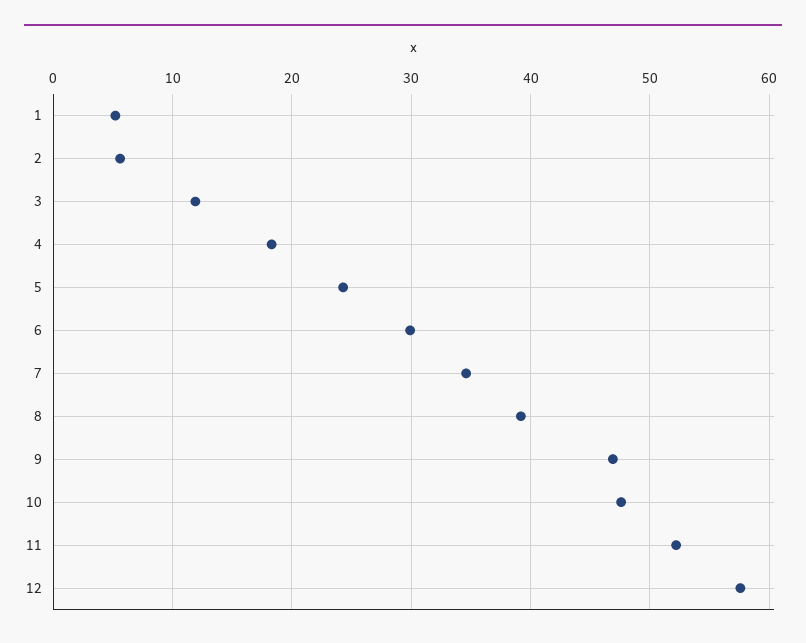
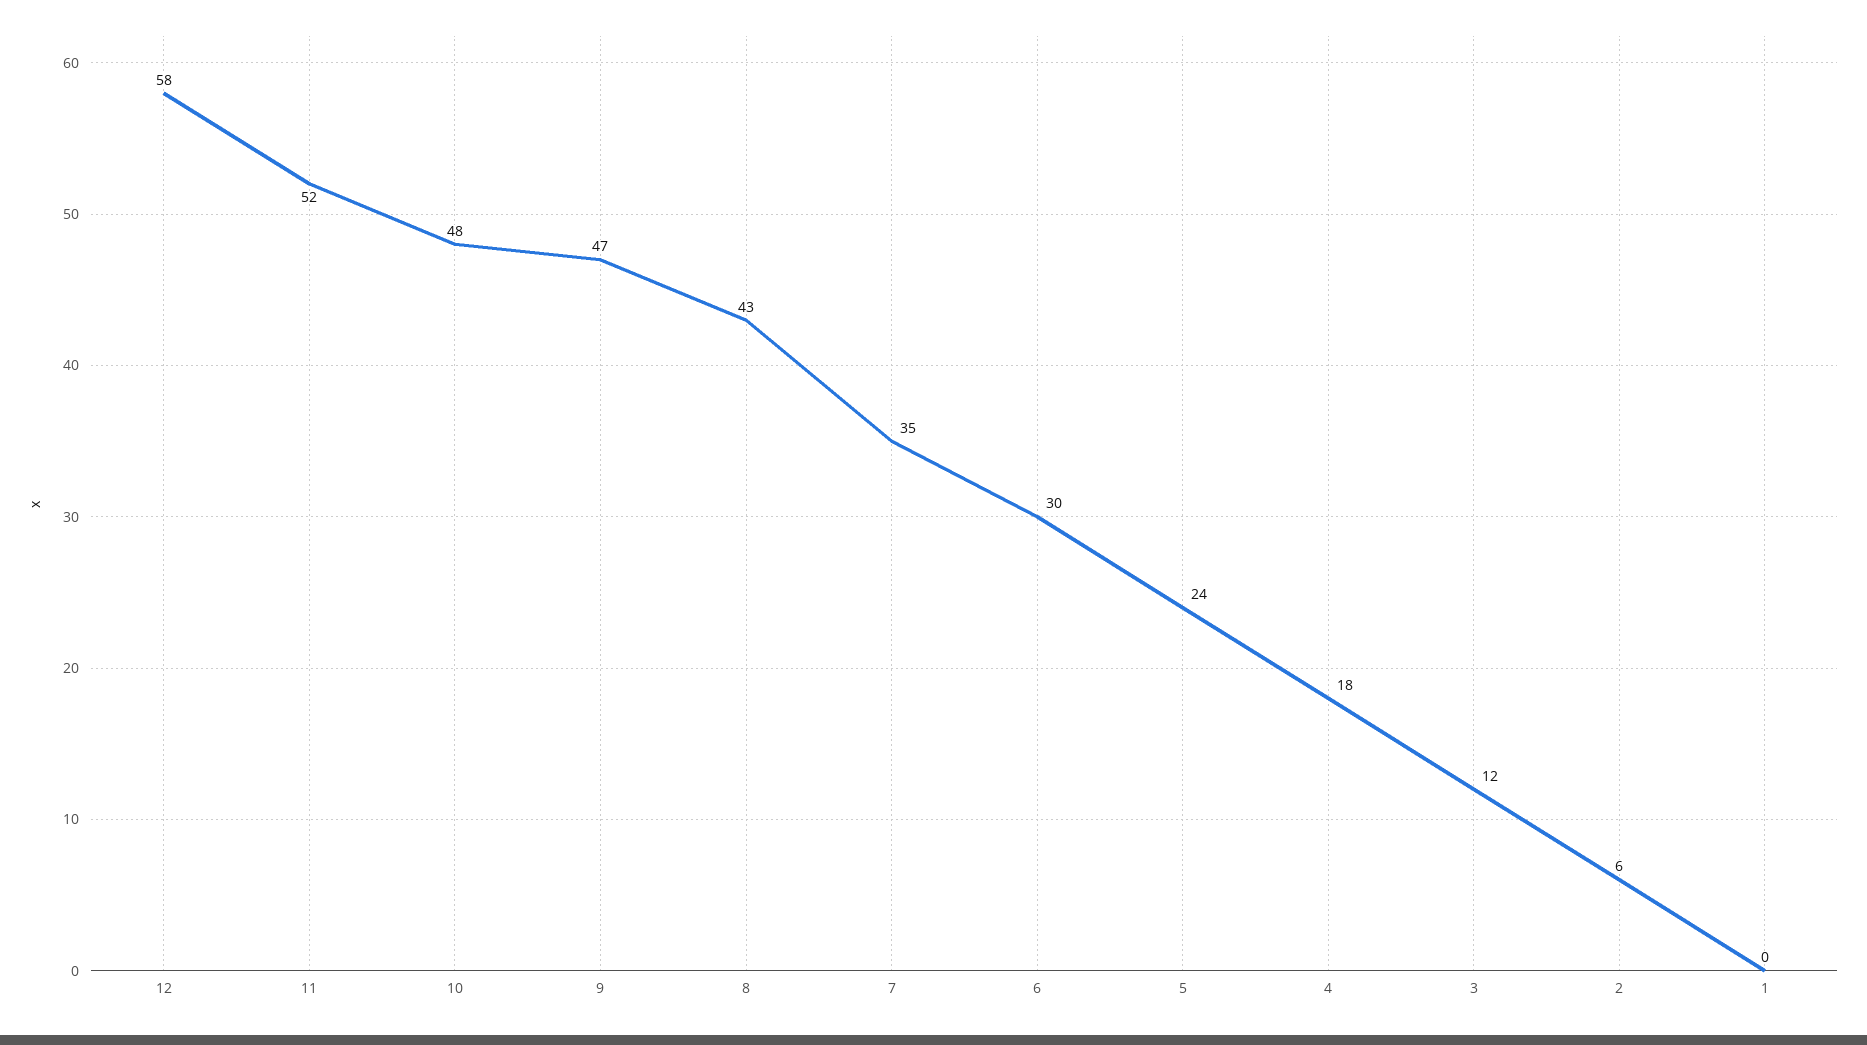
  {
-   "1": 5,
+   "1": 0,
    "2": 6,
    "3": 12,
    "4": 18,
    "5": 24,
    "6": 30,
    "7": 35,
-   "8": 39,
+   "8": 43,
    "9": 47,
    "10": 48,
    "11": 52,
    "12": 58
  }

